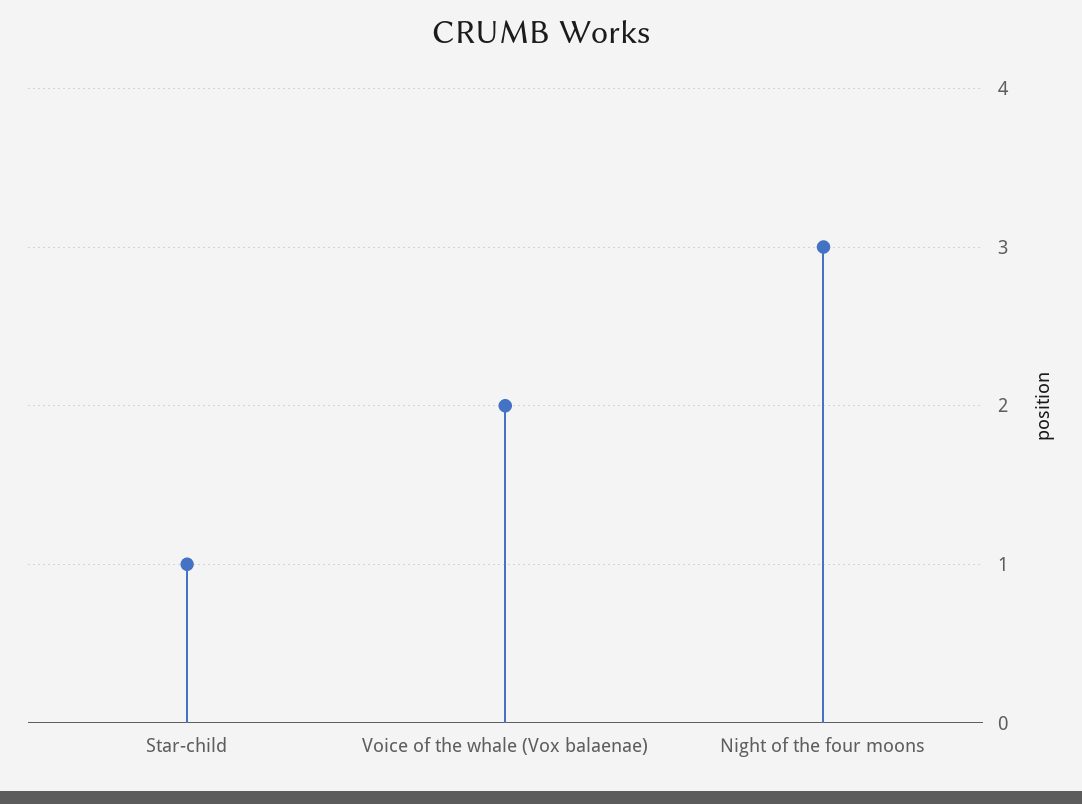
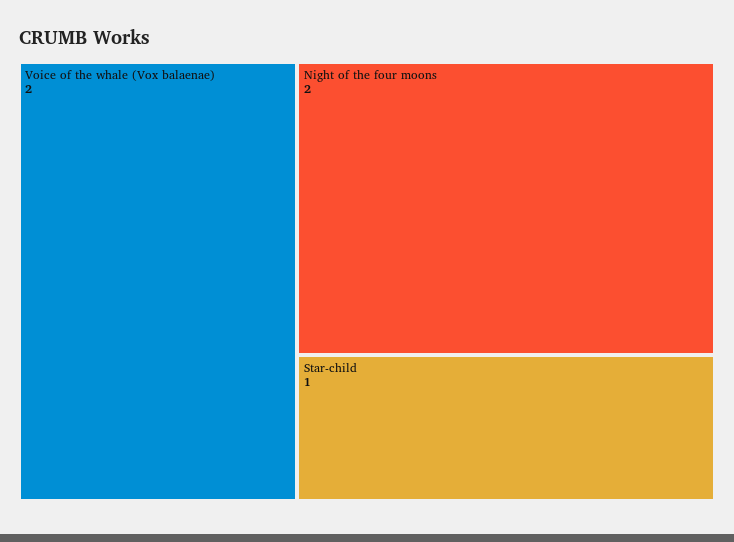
  {
    "Star-child": 1,
    "Voice of the whale (Vox balaenae)": 2,
-   "Night of the four moons": 3
+   "Night of the four moons": 2
  }

